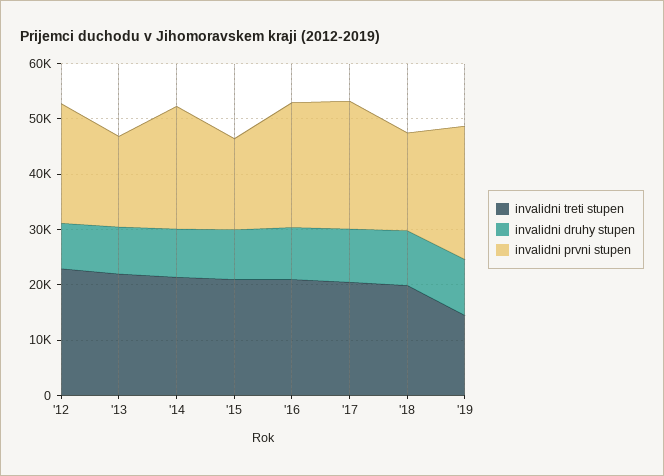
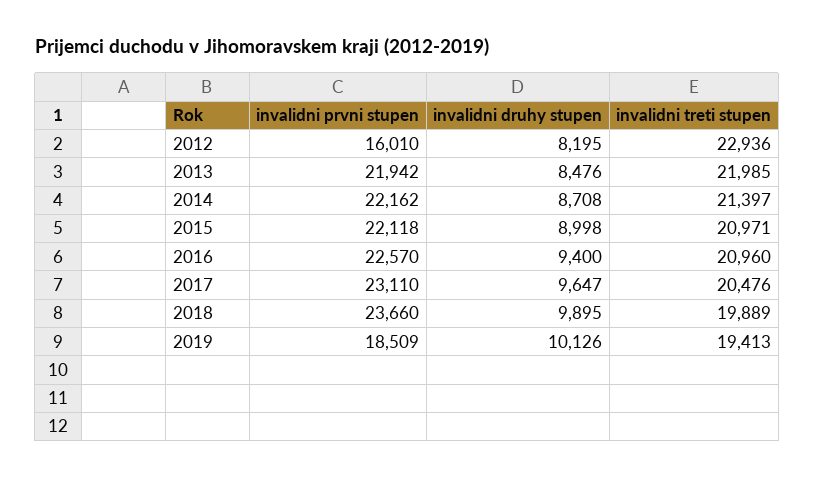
  {
    "invalidni treti stupen": {
      "'12": 22936,
      "'13": 21985,
      "'14": 21397,
      "'15": 20971,
      "'16": 20960,
      "'17": 20476,
      "'18": 19889,
-     "'19": 14000
+     "'19": 19413
    },
    "invalidni druhy stupen": {
      "'12": 8195,
      "'13": 8476,
      "'14": 8708,
      "'15": 8998,
      "'16": 9400,
      "'17": 9647,
      "'18": 9895,
      "'19": 10126
    },
    "invalidni prvni stupen": {
-     "'12": 22000,
+     "'12": 16010,
-     "'13": 16000,
+     "'13": 21942,
      "'14": 22162,
-     "'15": 16000,
+     "'15": 22118,
      "'16": 22570,
      "'17": 23110,
-     "'18": 18000,
+     "'18": 23660,
-     "'19": 24000
+     "'19": 18509
    }
  }

